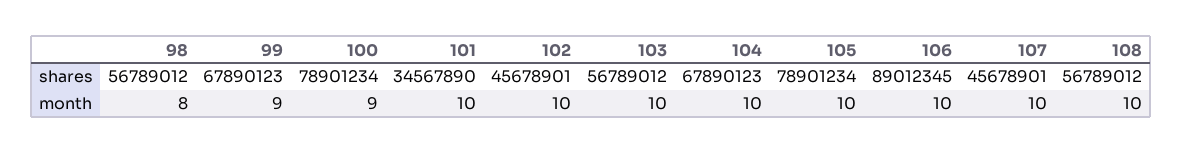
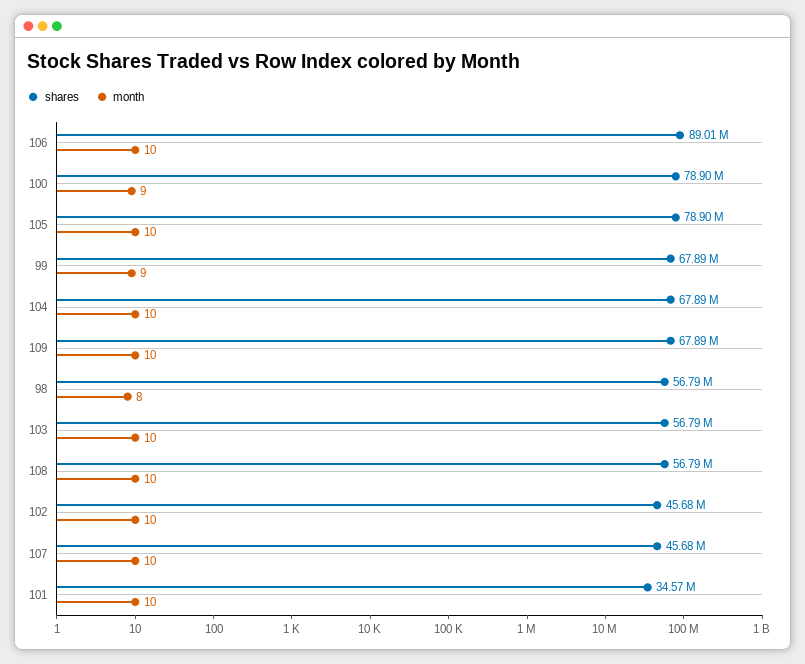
  {
    "shares": {
      "98": 56789012,
      "99": 67890123,
      "100": 78901234,
      "101": 34567890,
      "102": 45678901,
      "103": 56789012,
      "104": 67890123,
      "105": 78901234,
      "106": 89012345,
      "107": 45678901,
-     "108": 56789012
+     "108": 56789012,
+     "109": 67890000
    },
    "month": {
      "98": 8,
      "99": 9,
      "100": 9,
      "101": 10,
      "102": 10,
      "103": 10,
      "104": 10,
      "105": 10,
      "106": 10,
      "107": 10,
-     "108": 10
+     "108": 10,
+     "109": 10
    }
  }

